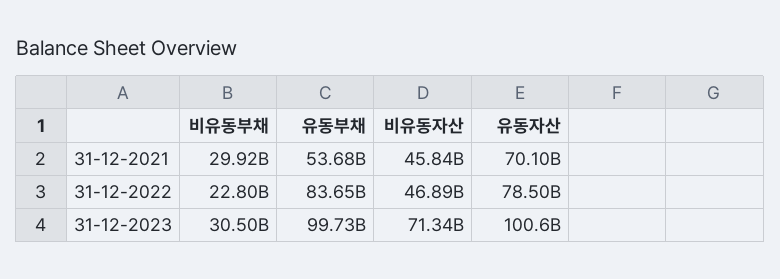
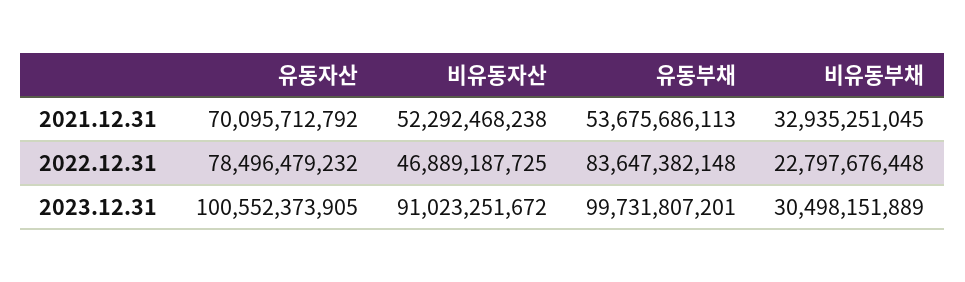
  {
    "비유동부채": {
-     "31-12-2021": 29920000000,
+     "31-12-2021": 32935251045,
      "31-12-2022": 22797676448,
      "31-12-2023": 30498151889
    },
    "유동부채": {
      "31-12-2021": 53675686113,
      "31-12-2022": 83647382148,
      "31-12-2023": 99731807201
    },
    "비유동자산": {
-     "31-12-2021": 45840000000,
+     "31-12-2021": 52292468238,
      "31-12-2022": 46889187725,
-     "31-12-2023": 71340000000
+     "31-12-2023": 91023251672
    },
    "유동자산": {
      "31-12-2021": 70095712792,
      "31-12-2022": 78496479232,
      "31-12-2023": 100552373905
    }
  }

